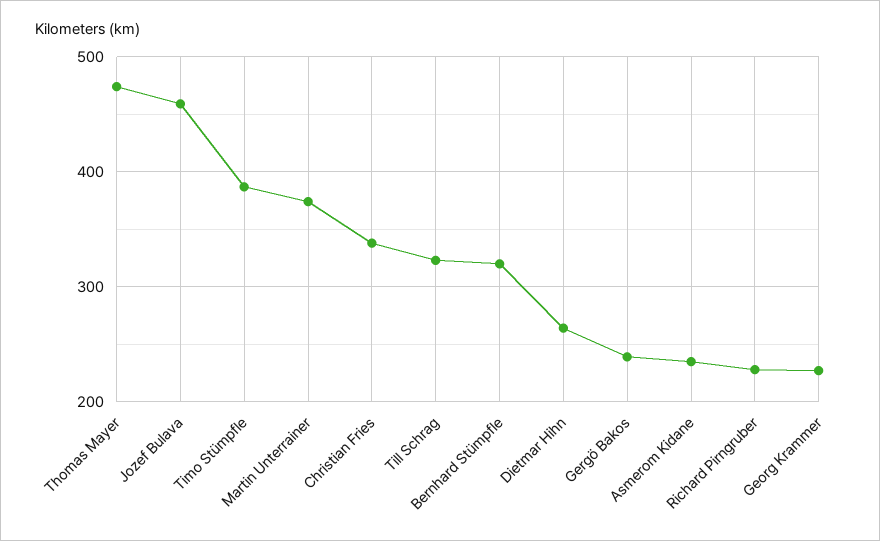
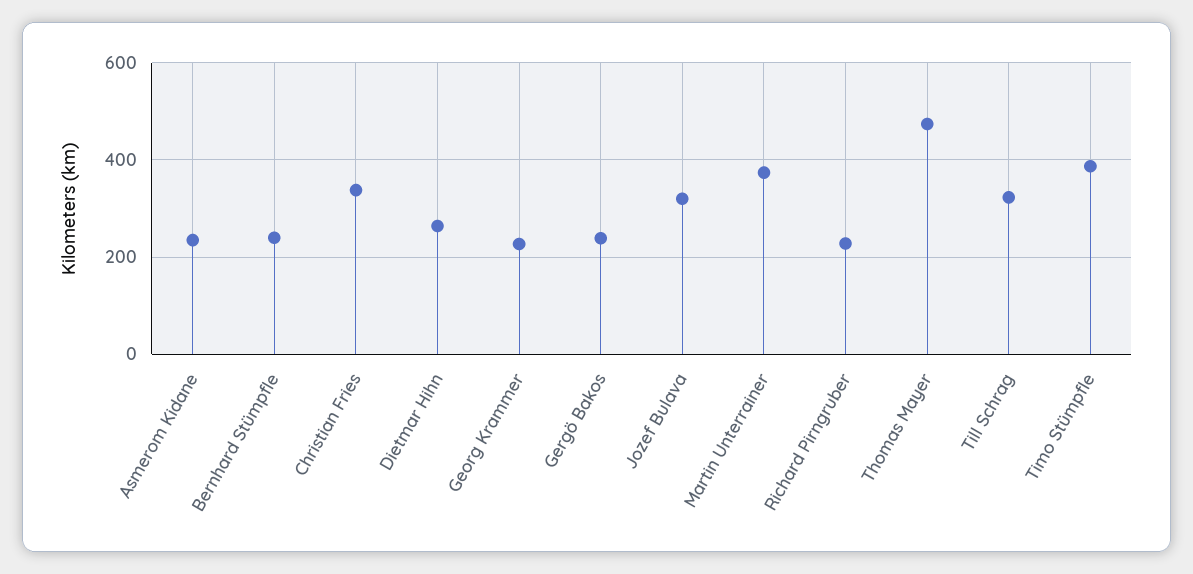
  {
    "Thomas Mayer": 470,
-   "Jozef Bulava": 460,
+   "Jozef Bulava": 320,
    "Timo Stümpfle": 390,
    "Martin Unterrainer": 370,
    "Christian Fries": 340,
    "Till Schrag": 320,
-   "Bernhard Stümpfle": 320,
+   "Bernhard Stümpfle": 240,
    "Dietmar Hihn": 260,
    "Gergö Bakos": 240,
    "Asmerom Kidane": 240,
    "Richard Pirngruber": 230,
    "Georg Krammer": 230
  }

